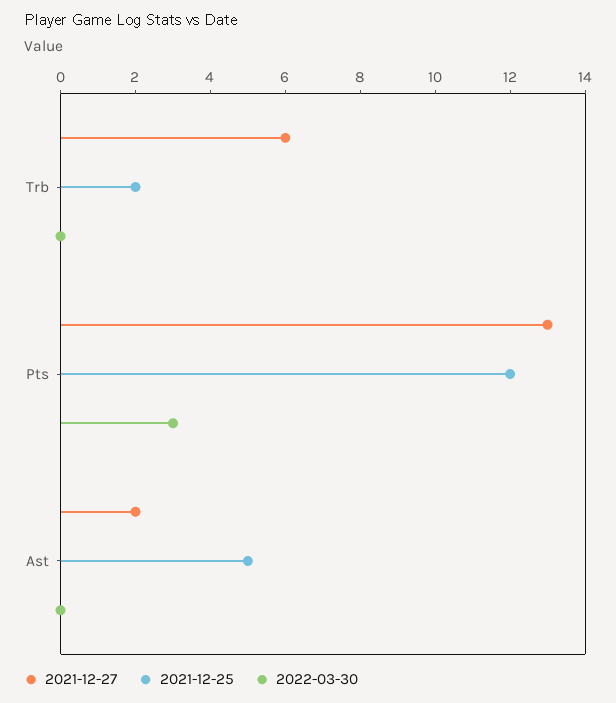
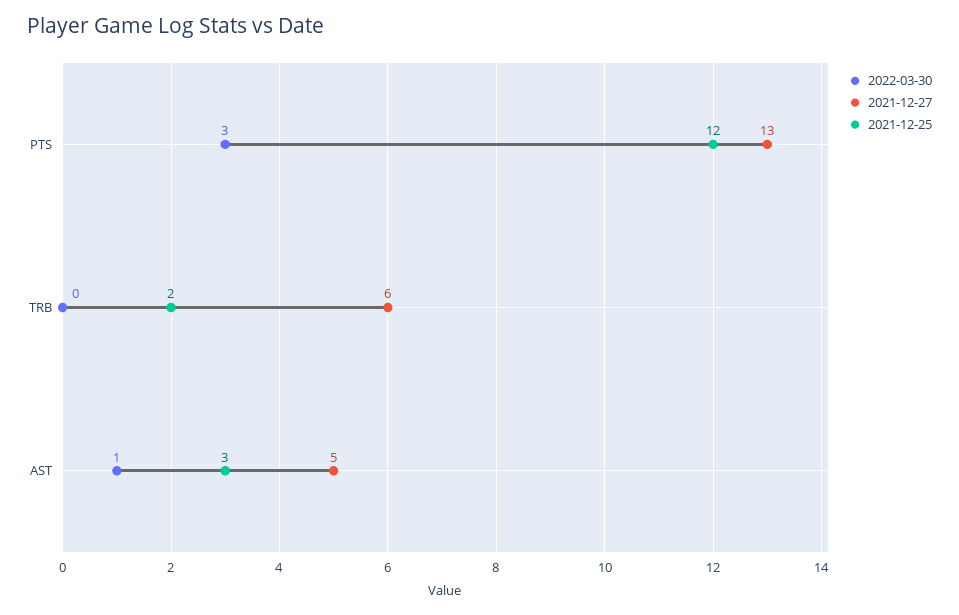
  {
    "2021-12-27": {
      "Trb": 6,
      "Pts": 13,
-     "Ast": 2
+     "Ast": 5
    },
    "2021-12-25": {
      "Trb": 2,
      "Pts": 12,
-     "Ast": 5
+     "Ast": 3
    },
    "2022-03-30": {
      "Trb": 0,
      "Pts": 3,
-     "Ast": 0
+     "Ast": 1
    }
  }

